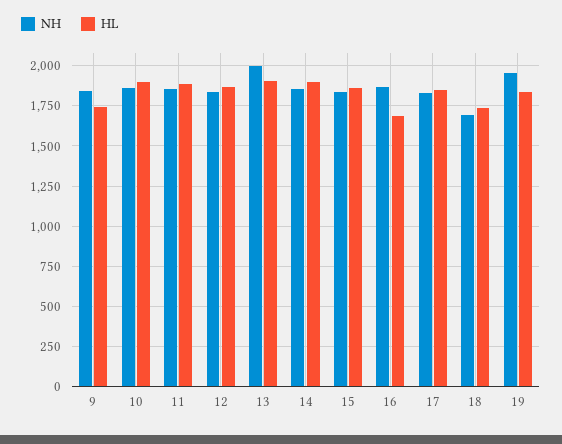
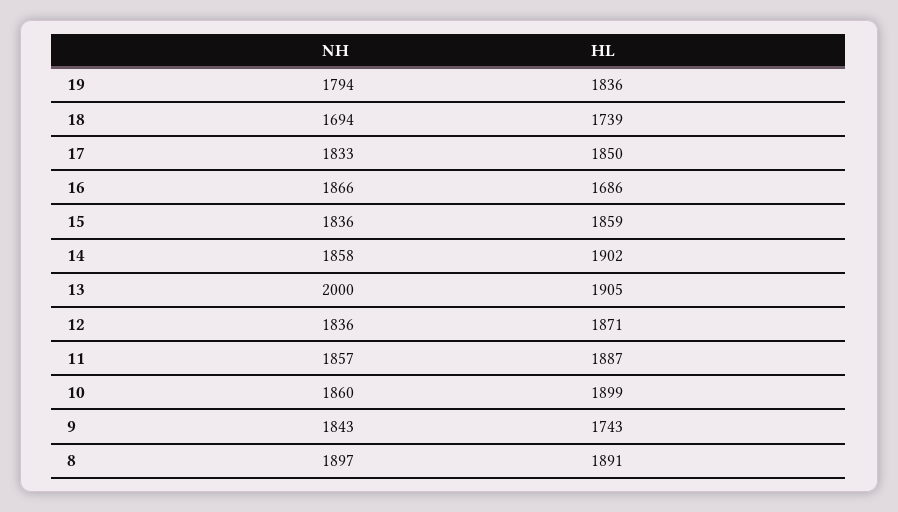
  {
    "NH": {
      "9": 1843,
      "10": 1860,
      "11": 1857,
      "12": 1836,
      "13": 2000,
      "14": 1858,
      "15": 1836,
      "16": 1866,
      "17": 1833,
      "18": 1694,
-     "19": 1950
+     "19": 1794,
+     "8": 1897
    },
    "HL": {
      "9": 1743,
      "10": 1899,
      "11": 1887,
      "12": 1871,
      "13": 1905,
      "14": 1902,
      "15": 1859,
      "16": 1686,
      "17": 1850,
      "18": 1739,
-     "19": 1836
+     "19": 1836,
+     "8": 1891
    }
  }

